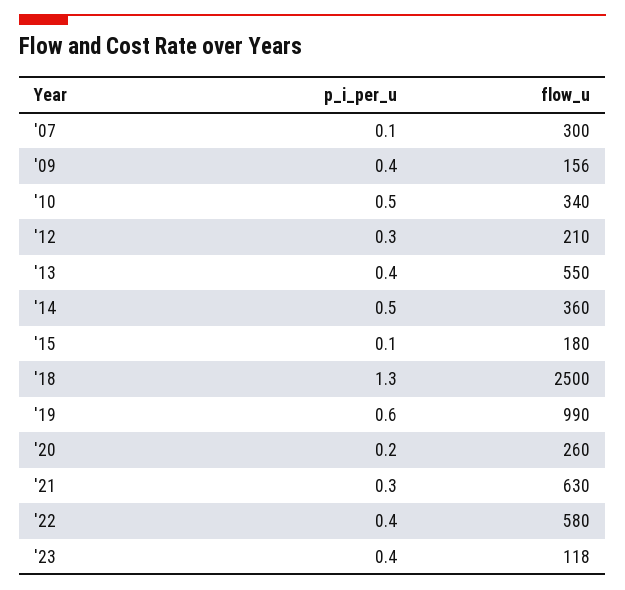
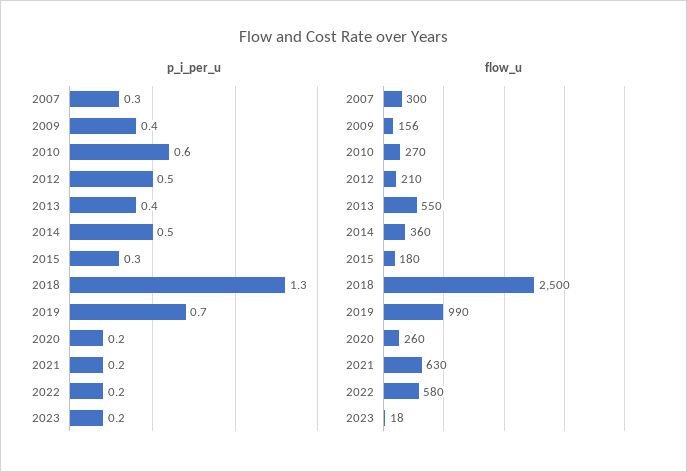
  {
    "p_i_per_u": {
-     "'07": 0.1,
+     "'07": 0.3,
      "'09": 0.4,
-     "'10": 0.5,
+     "'10": 0.6,
-     "'12": 0.3,
+     "'12": 0.5,
      "'13": 0.4,
      "'14": 0.5,
-     "'15": 0.1,
+     "'15": 0.3,
      "'18": 1.3,
-     "'19": 0.6,
+     "'19": 0.7,
      "'20": 0.2,
-     "'21": 0.3,
+     "'21": 0.2,
-     "'22": 0.4,
+     "'22": 0.2,
-     "'23": 0.4
+     "'23": 0.2
    },
    "flow_u": {
      "'07": 300,
      "'09": 156,
-     "'10": 340,
+     "'10": 270,
      "'12": 210,
      "'13": 550,
      "'14": 360,
      "'15": 180,
      "'18": 2500,
      "'19": 990,
      "'20": 260,
      "'21": 630,
      "'22": 580,
-     "'23": 118
+     "'23": 18
    }
  }

